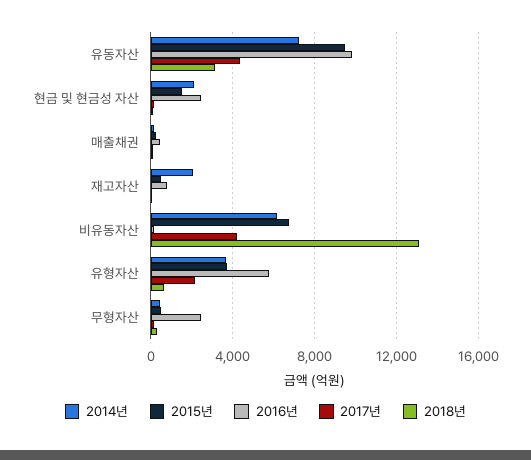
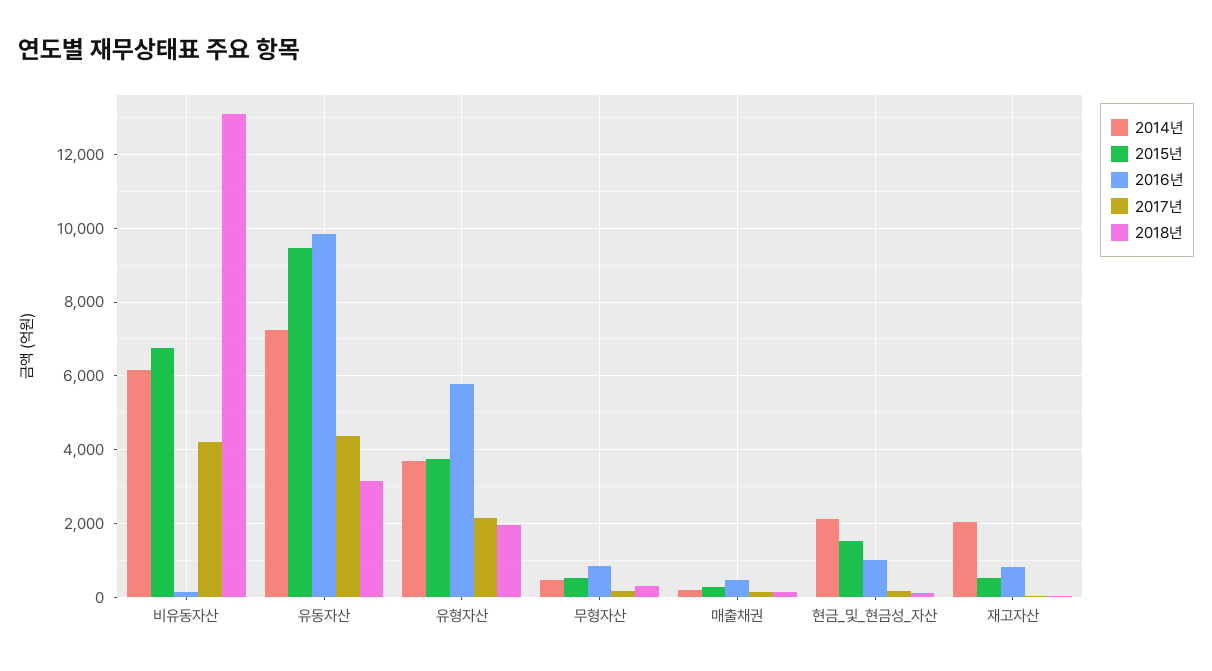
  {
    "2014년": {
      "유동자산": 7200,
      "현금 및 현금성 자산": 2200,
      "매출채권": 200,
      "재고자산": 2000,
      "비유동자산": 6200,
      "유형자산": 3600,
      "무형자산": 400
    },
    "2015년": {
      "유동자산": 9400,
      "현금 및 현금성 자산": 1600,
      "매출채권": 200,
      "재고자산": 600,
      "비유동자산": 6800,
      "유형자산": 3800,
      "무형자산": 600
    },
    "2016년": {
      "유동자산": 9800,
-     "현금 및 현금성 자산": 2500,
+     "현금 및 현금성 자산": 1000,
      "매출채권": 400,
      "재고자산": 800,
      "비유동자산": 200,
      "유형자산": 5800,
-     "무형자산": 2500
+     "무형자산": 800
    },
    "2017년": {
      "유동자산": 4400,
      "현금 및 현금성 자산": 200,
      "매출채권": 200,
      "재고자산": 0,
      "비유동자산": 4200,
      "유형자산": 2200,
      "무형자산": 200
    },
    "2018년": {
      "유동자산": 3200,
      "현금 및 현금성 자산": 200,
      "매출채권": 200,
      "재고자산": 0,
      "비유동자산": 13000,
-     "유형자산": 500,
+     "유형자산": 2000,
      "무형자산": 400
    }
  }

